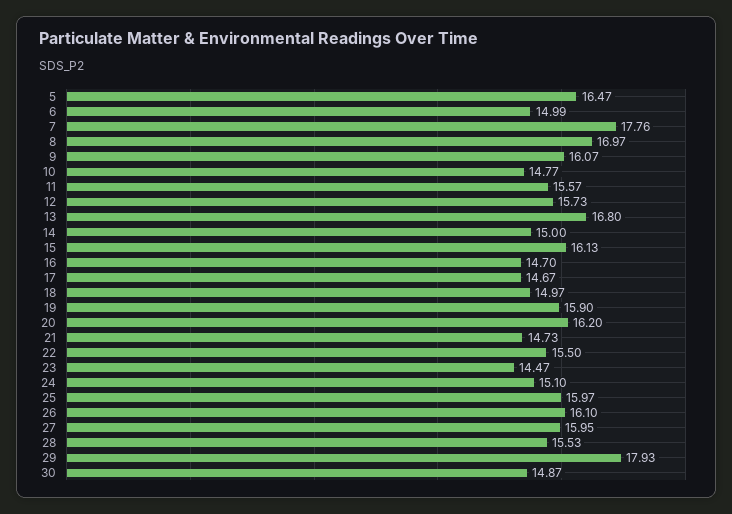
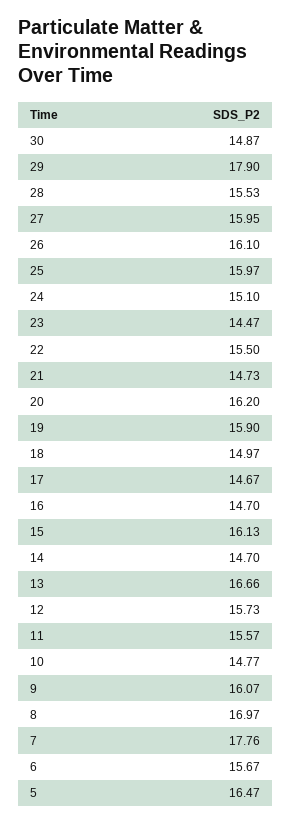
  {
    "5": 16.47,
-   "6": 14.99,
+   "6": 15.67,
    "7": 17.76,
    "8": 16.97,
    "9": 16.07,
    "10": 14.77,
    "11": 15.57,
    "12": 15.73,
-   "13": 16.8,
+   "13": 16.66,
-   "14": 15,
+   "14": 14.7,
    "15": 16.13,
    "16": 14.7,
    "17": 14.67,
    "18": 14.97,
    "19": 15.9,
    "20": 16.2,
    "21": 14.73,
    "22": 15.5,
    "23": 14.47,
    "24": 15.1,
    "25": 15.97,
    "26": 16.1,
    "27": 15.95,
    "28": 15.53,
-   "29": 17.93,
+   "29": 17.9,
    "30": 14.87
  }

